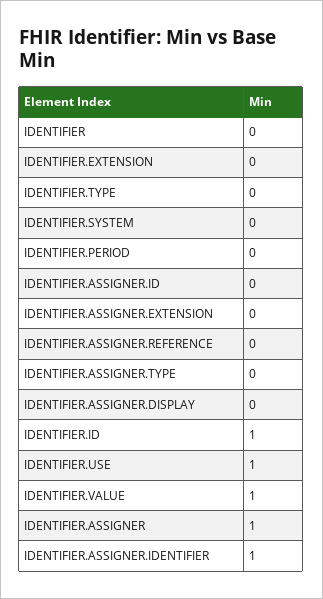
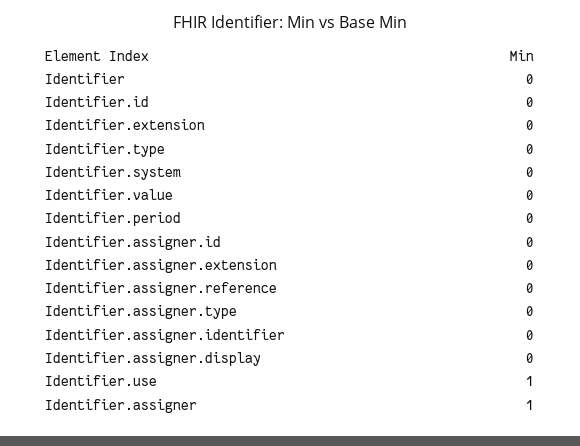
  {
    "IDENTIFIER": 0,
    "IDENTIFIER.EXTENSION": 0,
    "IDENTIFIER.TYPE": 0,
    "IDENTIFIER.SYSTEM": 0,
    "IDENTIFIER.PERIOD": 0,
    "IDENTIFIER.ASSIGNER.ID": 0,
    "IDENTIFIER.ASSIGNER.EXTENSION": 0,
    "IDENTIFIER.ASSIGNER.REFERENCE": 0,
    "IDENTIFIER.ASSIGNER.TYPE": 0,
    "IDENTIFIER.ASSIGNER.DISPLAY": 0,
-   "IDENTIFIER.ID": 1,
+   "IDENTIFIER.ID": 0,
    "IDENTIFIER.USE": 1,
-   "IDENTIFIER.VALUE": 1,
+   "IDENTIFIER.VALUE": 0,
    "IDENTIFIER.ASSIGNER": 1,
-   "IDENTIFIER.ASSIGNER.IDENTIFIER": 1
+   "IDENTIFIER.ASSIGNER.IDENTIFIER": 0
  }

